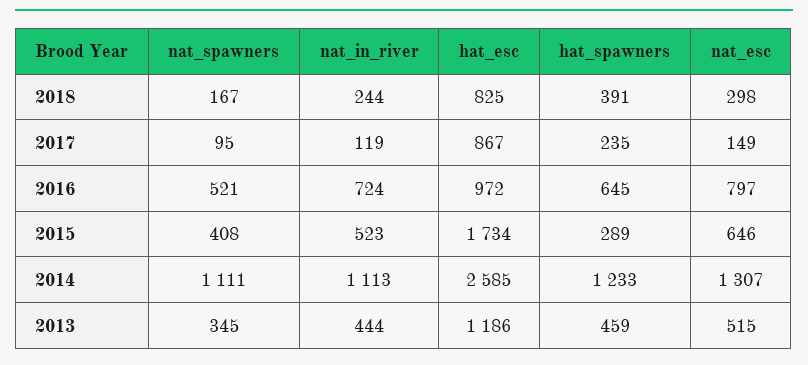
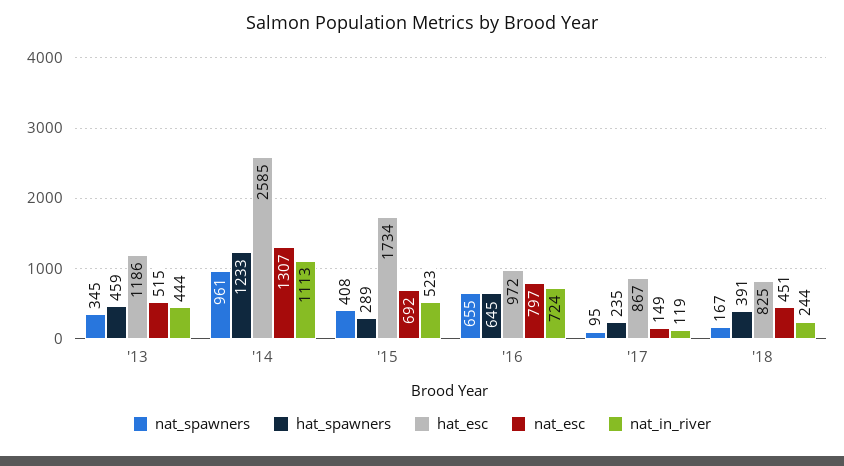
  {
    "nat_spawners": {
      "2018": 167,
      "2017": 95,
-     "2016": 521,
+     "2016": 655,
      "2015": 408,
-     "2014": 1111,
+     "2014": 961,
      "2013": 345
    },
    "nat_in_river": {
      "2018": 244,
      "2017": 119,
      "2016": 724,
      "2015": 523,
      "2014": 1113,
      "2013": 444
    },
    "hat_esc": {
      "2018": 825,
      "2017": 867,
      "2016": 972,
      "2015": 1734,
      "2014": 2585,
      "2013": 1186
    },
    "hat_spawners": {
      "2018": 391,
      "2017": 235,
      "2016": 645,
      "2015": 289,
      "2014": 1233,
      "2013": 459
    },
    "nat_esc": {
-     "2018": 298,
+     "2018": 451,
      "2017": 149,
      "2016": 797,
-     "2015": 646,
+     "2015": 692,
      "2014": 1307,
      "2013": 515
    }
  }

